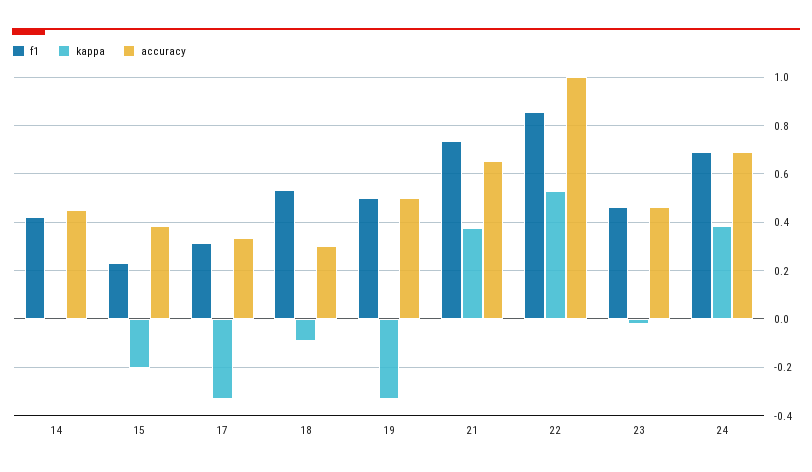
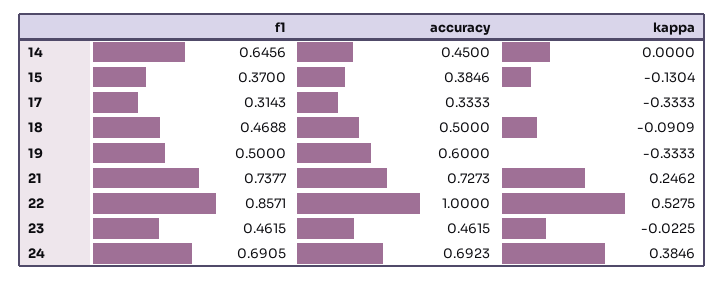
  {
    "f1": {
-     "14": 0.425,
+     "14": 0.6456,
-     "15": 0.225,
+     "15": 0.37,
      "17": 0.3143,
-     "18": 0.525,
+     "18": 0.4688,
      "19": 0.5,
      "21": 0.7377,
      "22": 0.8571,
      "23": 0.4615,
      "24": 0.6905
    },
    "kappa": {
      "14": 0,
-     "15": -0.2,
+     "15": -0.1304,
      "17": -0.3333,
      "18": -0.0909,
      "19": -0.3333,
-     "21": 0.375,
+     "21": 0.2462,
      "22": 0.5275,
      "23": -0.0225,
      "24": 0.3846
    },
    "accuracy": {
      "14": 0.45,
      "15": 0.3846,
      "17": 0.3333,
-     "18": 0.3,
+     "18": 0.5,
-     "19": 0.5,
+     "19": 0.6,
-     "21": 0.65,
+     "21": 0.7273,
      "22": 1,
      "23": 0.4615,
      "24": 0.6923
    }
  }

